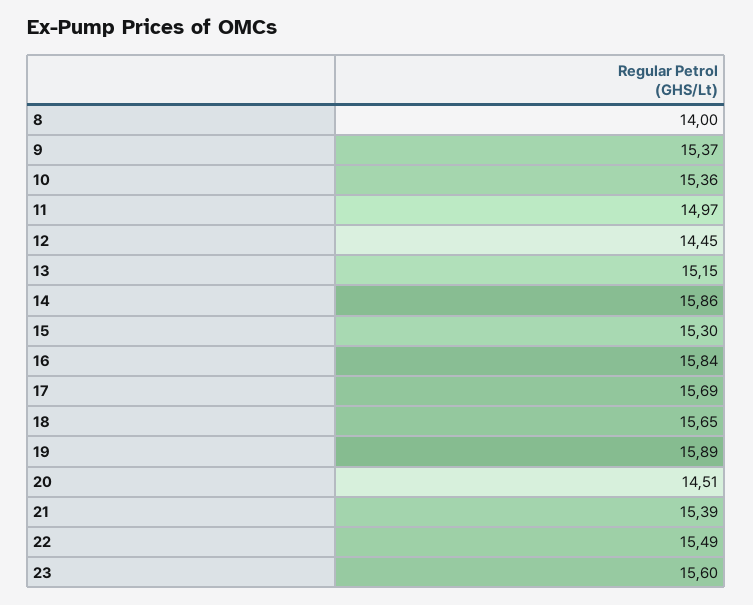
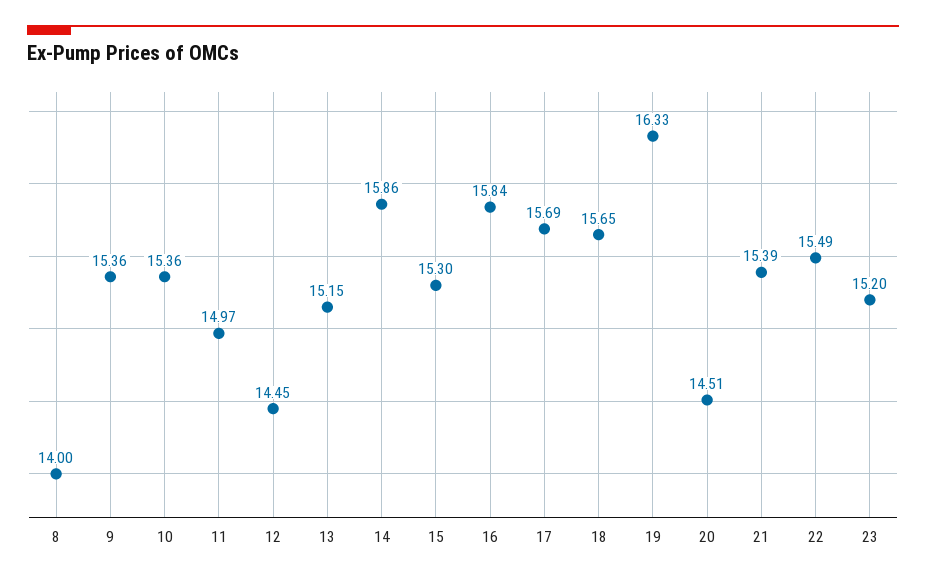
  {
    "8": 14,
-   "9": 15.37,
+   "9": 15.36,
    "10": 15.36,
    "11": 14.97,
    "12": 14.45,
    "13": 15.15,
    "14": 15.86,
    "15": 15.3,
    "16": 15.84,
    "17": 15.69,
    "18": 15.65,
-   "19": 15.89,
+   "19": 16.33,
    "20": 14.51,
    "21": 15.39,
    "22": 15.49,
-   "23": 15.6
+   "23": 15.2
  }

